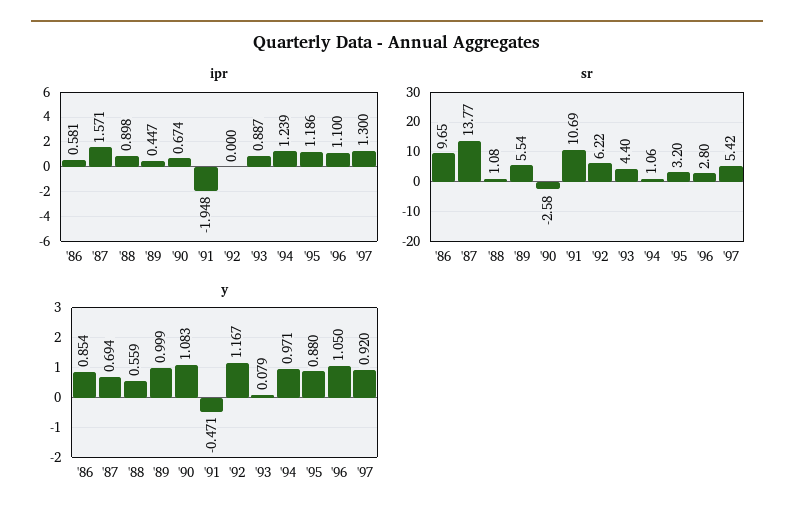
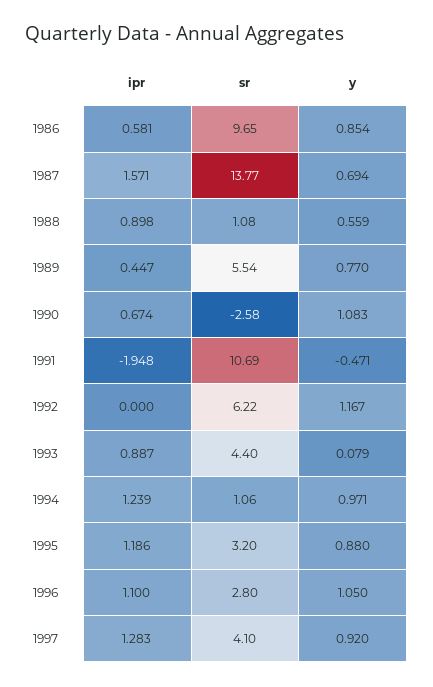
  {
    "ipr": {
      "'86": 0.581,
      "'87": 1.571,
      "'88": 0.898,
      "'89": 0.447,
      "'90": 0.674,
      "'91": -1.948,
      "'92": 0,
      "'93": 0.887,
      "'94": 1.239,
      "'95": 1.186,
      "'96": 1.1,
-     "'97": 1.3
+     "'97": 1.283
    },
    "sr": {
      "'86": 9.65,
      "'87": 13.77,
      "'88": 1.08,
      "'89": 5.54,
      "'90": -2.58,
      "'91": 10.69,
      "'92": 6.22,
      "'93": 4.4,
      "'94": 1.06,
      "'95": 3.2,
      "'96": 2.8,
-     "'97": 5.42
+     "'97": 4.1
    },
    "y": {
      "'86": 0.854,
      "'87": 0.694,
      "'88": 0.559,
-     "'89": 0.999,
+     "'89": 0.77,
      "'90": 1.083,
      "'91": -0.471,
      "'92": 1.167,
      "'93": 0.079,
      "'94": 0.971,
      "'95": 0.88,
      "'96": 1.05,
      "'97": 0.92
    }
  }

